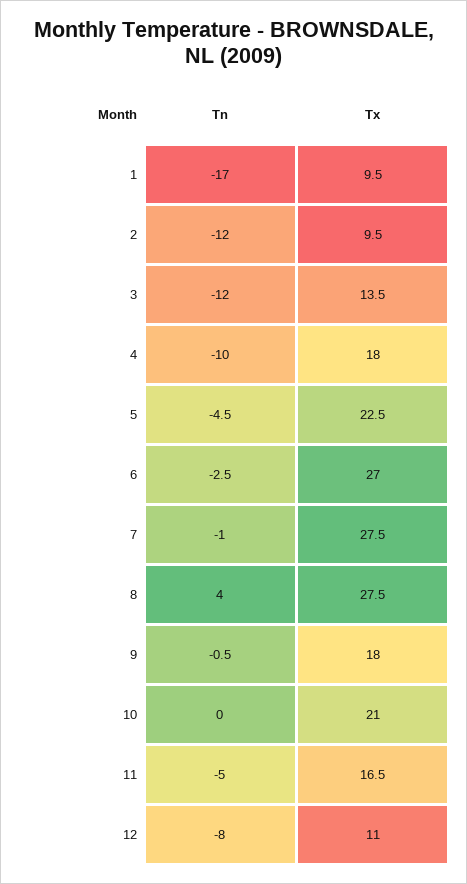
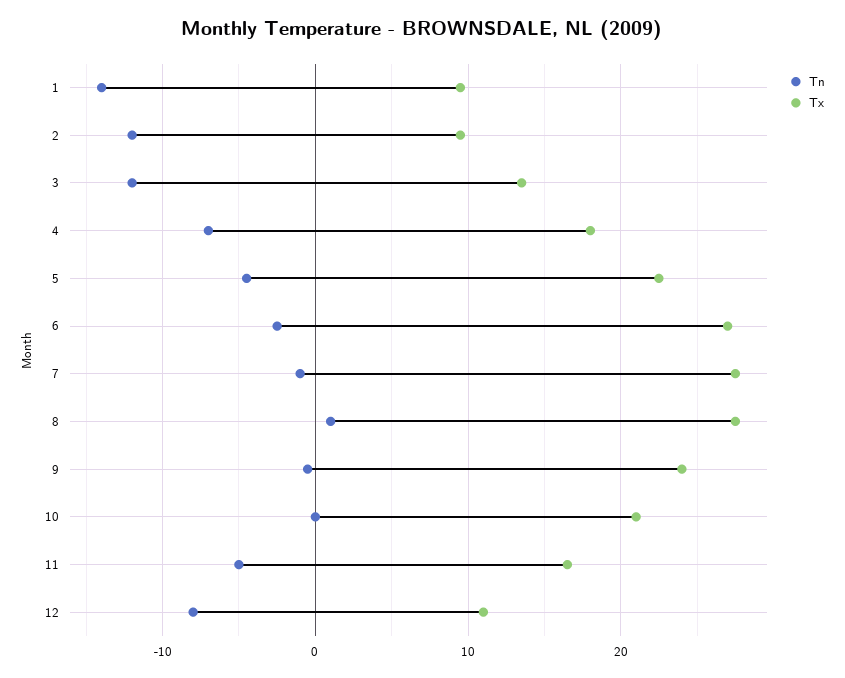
  {
    "Tn": {
-     "1": -17,
+     "1": -14,
      "2": -12,
      "3": -12,
-     "4": -10,
+     "4": -7,
      "5": -4.5,
      "6": -2.5,
      "7": -1,
-     "8": 4,
+     "8": 1,
      "9": -0.5,
      "10": 0,
      "11": -5,
      "12": -8
    },
    "Tx": {
      "1": 9.5,
      "2": 9.5,
      "3": 13.5,
      "4": 18,
      "5": 22.5,
      "6": 27,
      "7": 27.5,
      "8": 27.5,
-     "9": 18,
+     "9": 24,
      "10": 21,
      "11": 16.5,
      "12": 11
    }
  }

